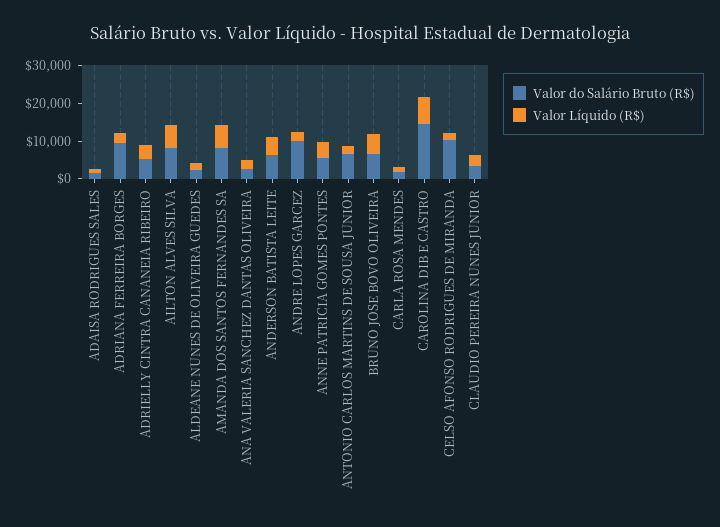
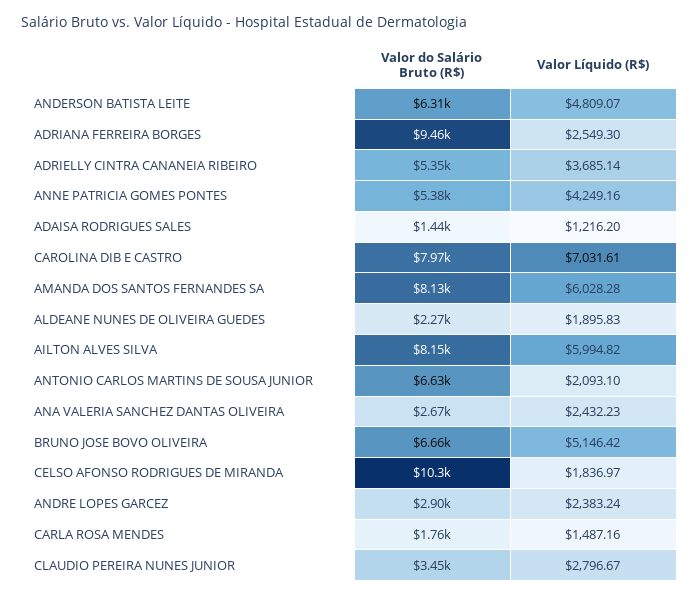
  {
    "Valor do Salário Bruto (R$)": {
      "ADAISA RODRIGUES SALES": 1440,
      "ADRIANA FERREIRA BORGES": 9460,
      "ADRIELLY CINTRA CANANEIA RIBEIRO": 5350,
      "AILTON ALVES SILVA": 8150,
      "ALDEANE NUNES DE OLIVEIRA GUEDES": 2270,
      "AMANDA DOS SANTOS FERNANDES SA": 8130,
      "ANA VALERIA SANCHEZ DANTAS OLIVEIRA": 2670,
      "ANDERSON BATISTA LEITE": 6310,
-     "ANDRE LOPES GARCEZ": 10000,
+     "ANDRE LOPES GARCEZ": 2900,
      "ANNE PATRICIA GOMES PONTES": 5380,
      "ANTONIO CARLOS MARTINS DE SOUSA JUNIOR": 6630,
      "BRUNO JOSE BOVO OLIVEIRA": 6660,
      "CARLA ROSA MENDES": 1760,
-     "CAROLINA DIB E CASTRO": 15000,
+     "CAROLINA DIB E CASTRO": 7970,
      "CELSO AFONSO RODRIGUES DE MIRANDA": 10300,
      "CLAUDIO PEREIRA NUNES JUNIOR": 3450
    },
    "Valor Líquido (R$)": {
      "ADAISA RODRIGUES SALES": 1216.2,
      "ADRIANA FERREIRA BORGES": 2549.3,
      "ADRIELLY CINTRA CANANEIA RIBEIRO": 3685.14,
      "AILTON ALVES SILVA": 5994.82,
      "ALDEANE NUNES DE OLIVEIRA GUEDES": 1895.83,
      "AMANDA DOS SANTOS FERNANDES SA": 6028.28,
      "ANA VALERIA SANCHEZ DANTAS OLIVEIRA": 2432.23,
      "ANDERSON BATISTA LEITE": 4809.07,
      "ANDRE LOPES GARCEZ": 2383.24,
      "ANNE PATRICIA GOMES PONTES": 4249.16,
      "ANTONIO CARLOS MARTINS DE SOUSA JUNIOR": 2093.1,
      "BRUNO JOSE BOVO OLIVEIRA": 5146.42,
      "CARLA ROSA MENDES": 1487.16,
      "CAROLINA DIB E CASTRO": 7031.61,
      "CELSO AFONSO RODRIGUES DE MIRANDA": 1836.97,
      "CLAUDIO PEREIRA NUNES JUNIOR": 2796.67
    }
  }

